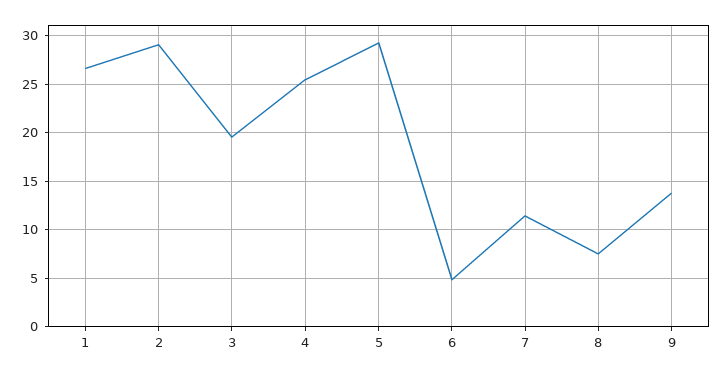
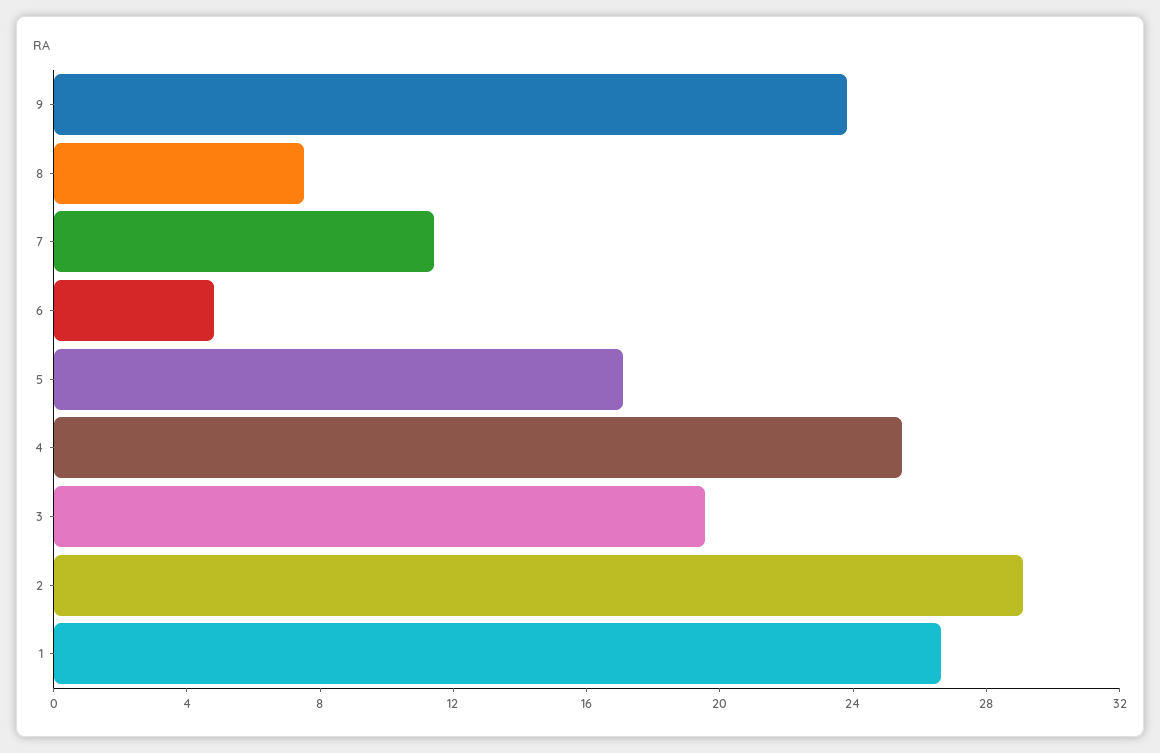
  {
    "1": 27,
    "2": 29,
    "3": 20,
    "4": 25,
-   "5": 29,
+   "5": 17,
    "6": 5,
    "7": 11,
    "8": 8,
-   "9": 14
+   "9": 24
  }

